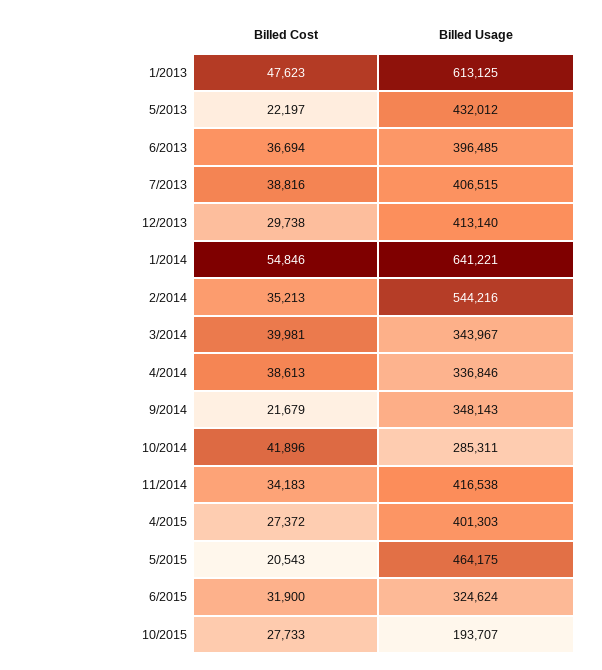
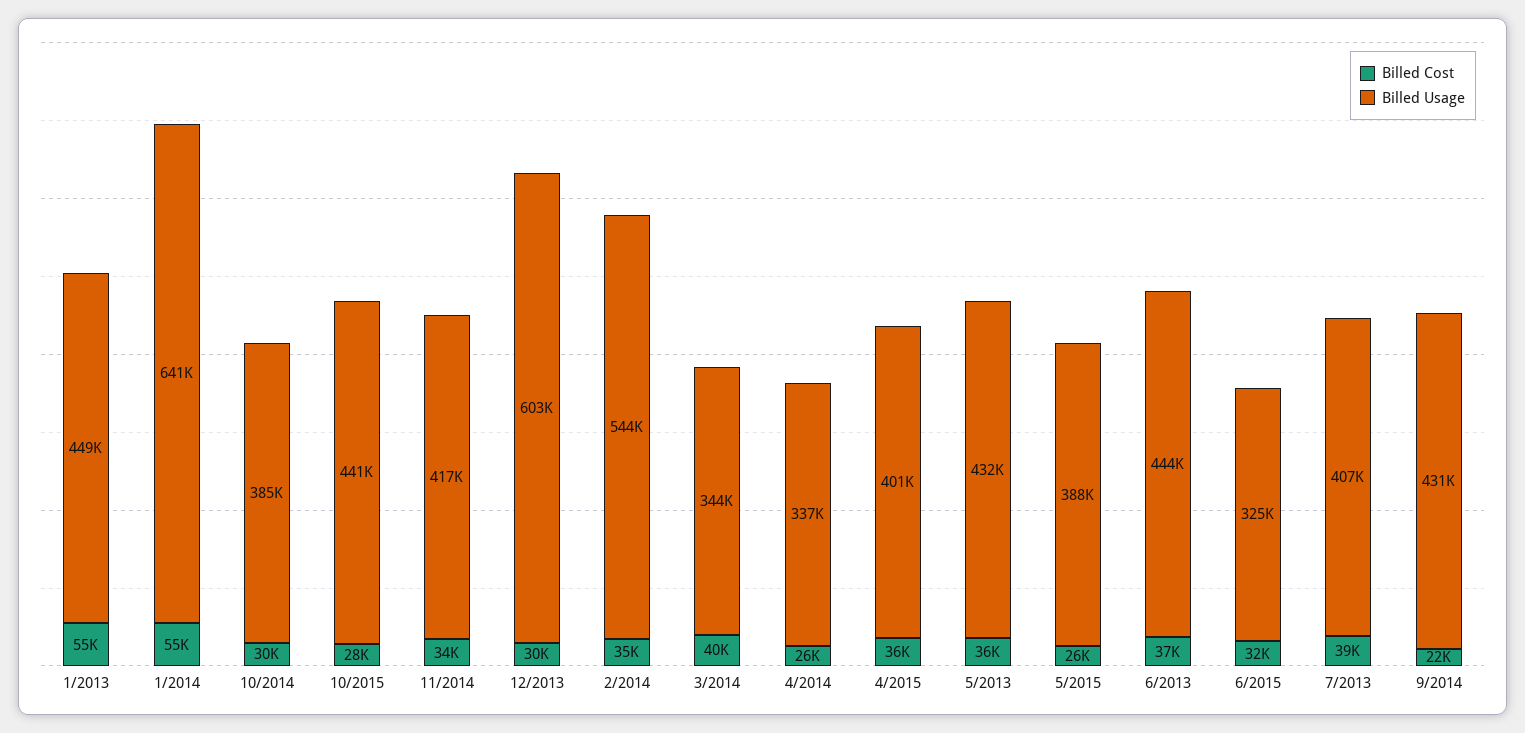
  {
    "Billed Cost": {
-     "1/2013": 47623,
+     "1/2013": 55000,
-     "5/2013": 22197,
+     "5/2013": 36000,
      "6/2013": 36694,
      "7/2013": 38816,
      "12/2013": 29738,
      "1/2014": 54846,
      "2/2014": 35213,
      "3/2014": 39981,
-     "4/2014": 38613,
+     "4/2014": 26000,
      "9/2014": 21679,
-     "10/2014": 41896,
+     "10/2014": 30000,
      "11/2014": 34183,
-     "4/2015": 27372,
+     "4/2015": 36000,
-     "5/2015": 20543,
+     "5/2015": 26000,
      "6/2015": 31900,
      "10/2015": 27733
    },
    "Billed Usage": {
-     "1/2013": 613125,
+     "1/2013": 449000,
      "5/2013": 432012,
-     "6/2013": 396485,
+     "6/2013": 444000,
      "7/2013": 406515,
-     "12/2013": 413140,
+     "12/2013": 603000,
      "1/2014": 641221,
      "2/2014": 544216,
      "3/2014": 343967,
      "4/2014": 336846,
-     "9/2014": 348143,
+     "9/2014": 431000,
-     "10/2014": 285311,
+     "10/2014": 385000,
      "11/2014": 416538,
      "4/2015": 401303,
-     "5/2015": 464175,
+     "5/2015": 388000,
      "6/2015": 324624,
-     "10/2015": 193707
+     "10/2015": 441000
    }
  }

